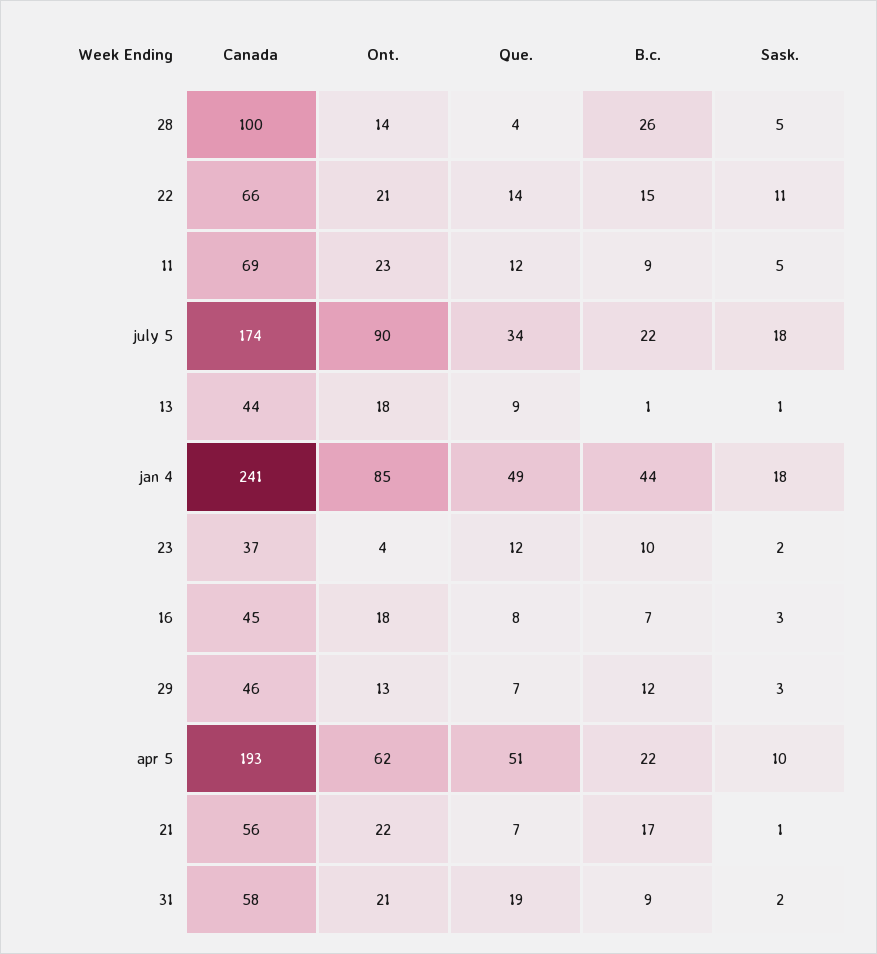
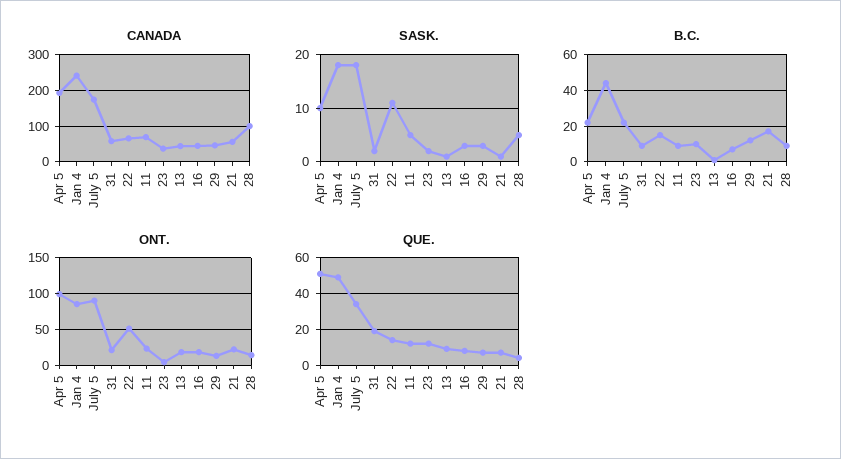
  {
    "Canada": {
      "28": 100,
      "22": 66,
      "11": 69,
      "july 5": 174,
      "13": 44,
      "jan 4": 241,
      "23": 37,
      "16": 45,
      "29": 46,
      "apr 5": 193,
      "21": 56,
      "31": 58
    },
    "Ont.": {
      "28": 14,
-     "22": 21,
+     "22": 50,
      "11": 23,
      "july 5": 90,
      "13": 18,
      "jan 4": 85,
      "23": 4,
      "16": 18,
      "29": 13,
-     "apr 5": 62,
+     "apr 5": 100,
      "21": 22,
      "31": 21
    },
    "Que.": {
      "28": 4,
      "22": 14,
      "11": 12,
      "july 5": 34,
      "13": 9,
      "jan 4": 49,
      "23": 12,
      "16": 8,
      "29": 7,
      "apr 5": 51,
      "21": 7,
      "31": 19
    },
    "B.c.": {
-     "28": 26,
+     "28": 10,
      "22": 15,
      "11": 9,
      "july 5": 22,
      "13": 1,
      "jan 4": 44,
      "23": 10,
      "16": 7,
      "29": 12,
      "apr 5": 22,
      "21": 17,
      "31": 9
    },
    "Sask.": {
      "28": 5,
      "22": 11,
      "11": 5,
      "july 5": 18,
      "13": 1,
      "jan 4": 18,
      "23": 2,
      "16": 3,
      "29": 3,
      "apr 5": 10,
      "21": 1,
      "31": 2
    }
  }

